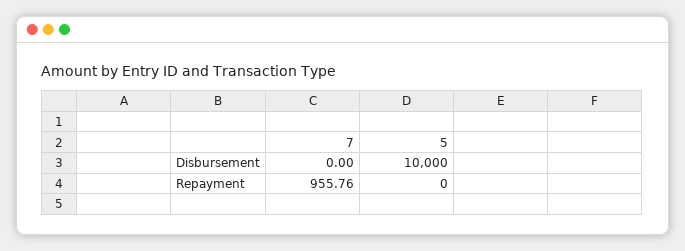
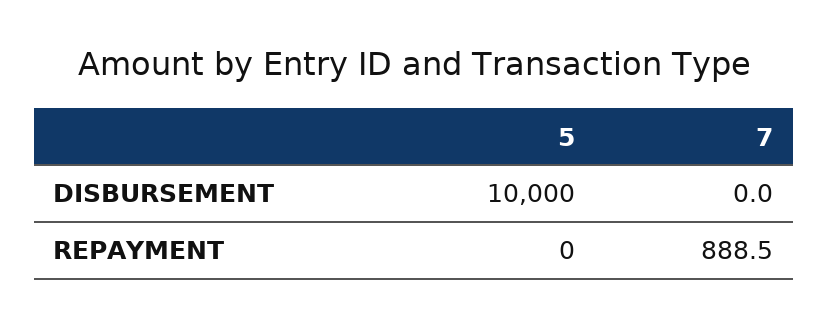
  {
    "7": {
      "Disbursement": 0,
-     "Repayment": 955.76
+     "Repayment": 888.5
    },
    "5": {
      "Disbursement": 10000,
      "Repayment": 0
    }
  }

